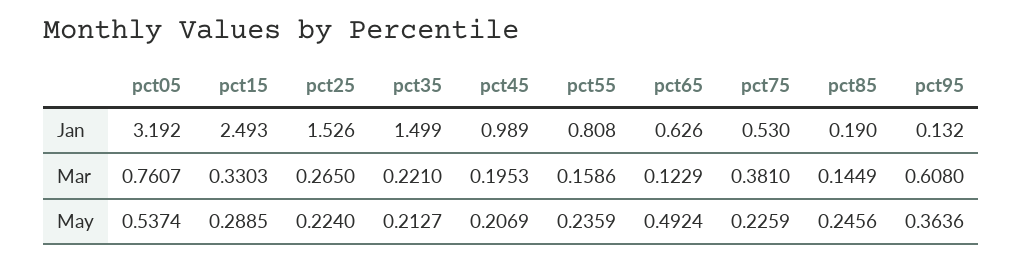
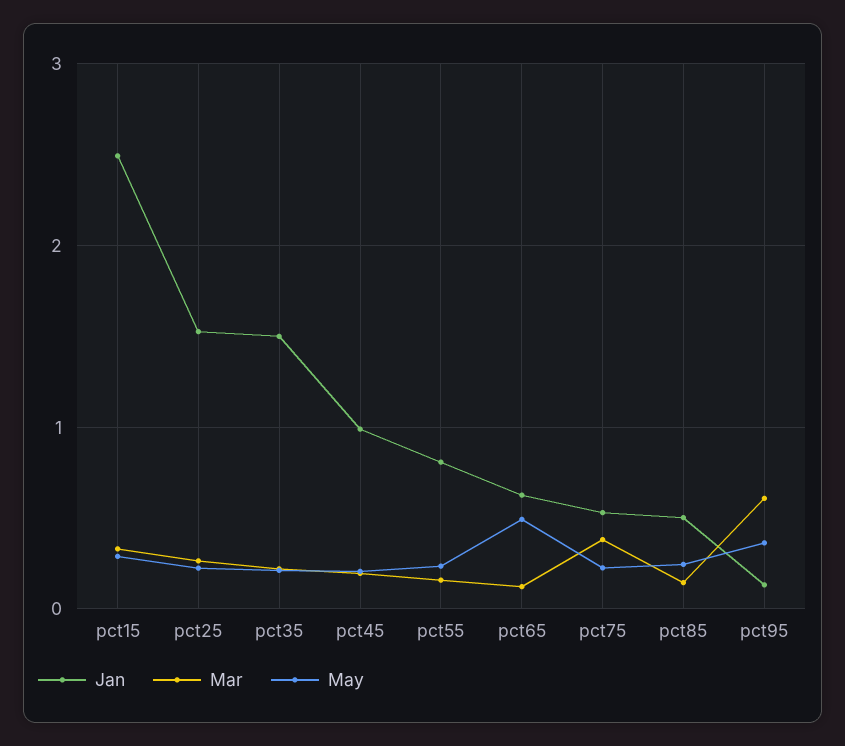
  {
    "Jan": {
-     "pct05": 3.192,
      "pct15": 2.493,
      "pct25": 1.526,
      "pct35": 1.499,
      "pct45": 0.989,
      "pct55": 0.808,
      "pct65": 0.626,
      "pct75": 0.53,
-     "pct85": 0.19,
+     "pct85": 0.5,
      "pct95": 0.132
    },
    "Mar": {
-     "pct05": 0.7607,
      "pct15": 0.3303,
      "pct25": 0.265,
      "pct35": 0.221,
      "pct45": 0.1953,
      "pct55": 0.1586,
      "pct65": 0.1229,
      "pct75": 0.381,
      "pct85": 0.1449,
      "pct95": 0.608
    },
    "May": {
-     "pct05": 0.5374,
      "pct15": 0.2885,
      "pct25": 0.224,
      "pct35": 0.2127,
      "pct45": 0.2069,
      "pct55": 0.2359,
      "pct65": 0.4924,
      "pct75": 0.2259,
      "pct85": 0.2456,
      "pct95": 0.3636
    }
  }

